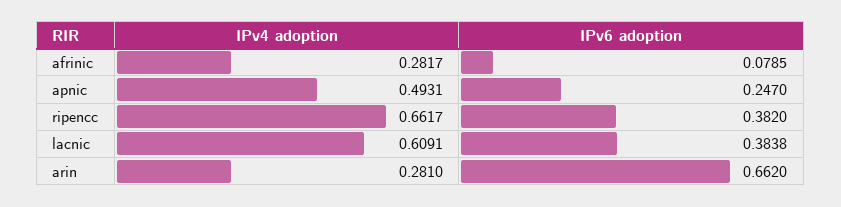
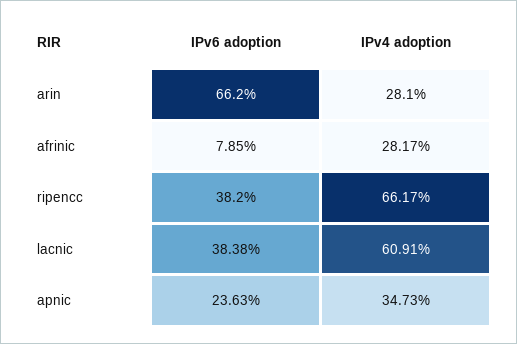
  {
    "IPv4 adoption": {
      "afrinic": 0.2817,
-     "apnic": 0.4931,
+     "apnic": 0.3473,
      "ripencc": 0.6617,
      "lacnic": 0.6091,
      "arin": 0.281
    },
    "IPv6 adoption": {
      "afrinic": 0.0785,
-     "apnic": 0.247,
+     "apnic": 0.2363,
      "ripencc": 0.382,
      "lacnic": 0.3838,
      "arin": 0.662
    }
  }

